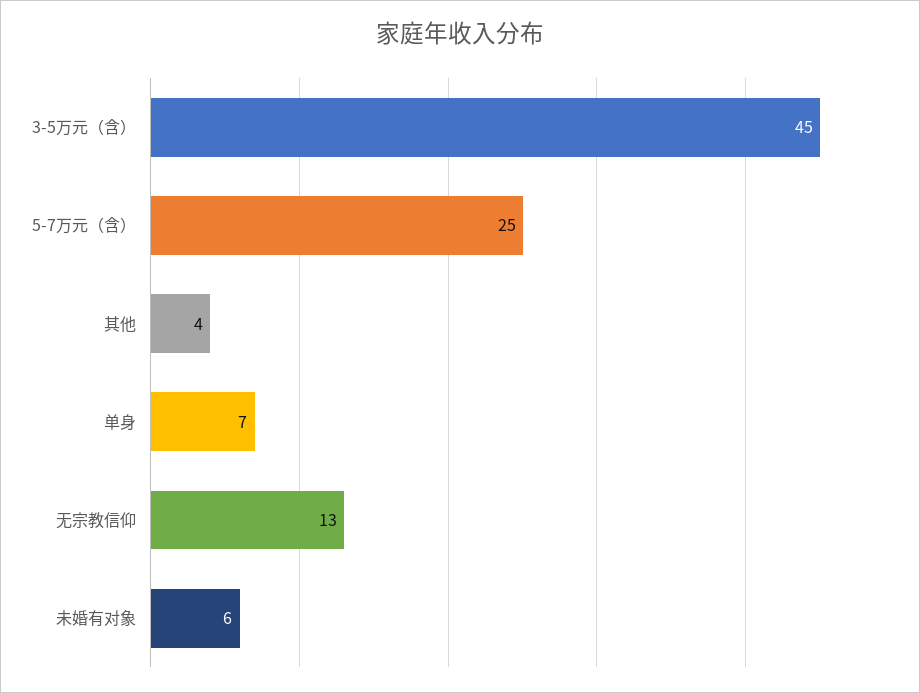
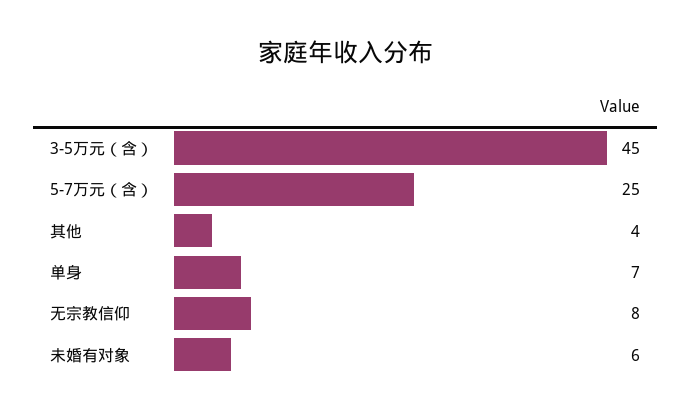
  {
    "3-5万元（含）": 45,
    "5-7万元（含）": 25,
    "其他": 4,
    "单身": 7,
-   "无宗教信仰": 13,
+   "无宗教信仰": 8,
    "未婚有对象": 6
  }

